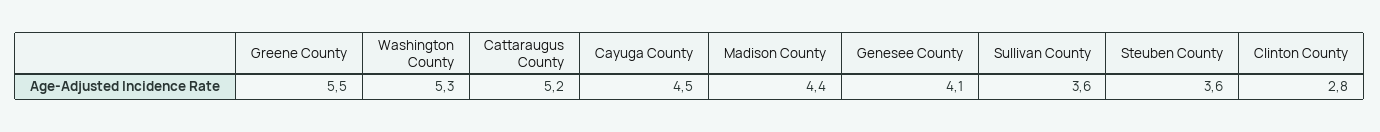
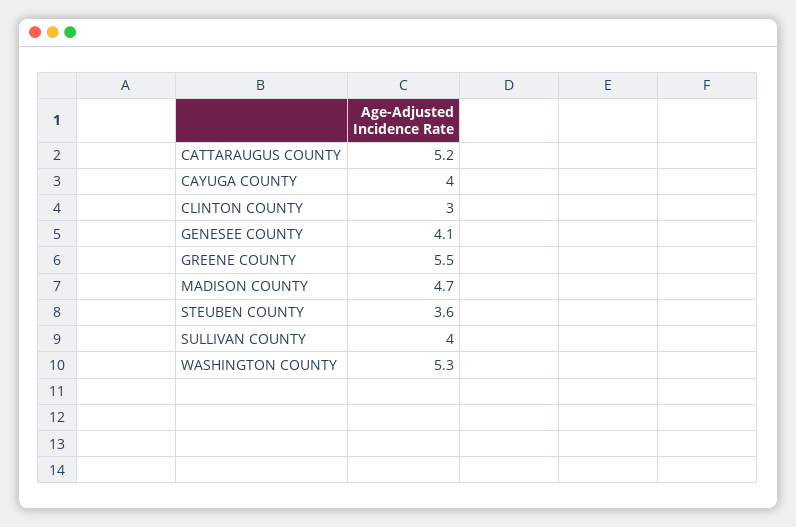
  {
    "Greene County": 5.5,
    "Washington County": 5.3,
    "Cattaraugus County": 5.2,
-   "Cayuga County": 4.5,
+   "Cayuga County": 4,
-   "Madison County": 4.4,
+   "Madison County": 4.7,
    "Genesee County": 4.1,
-   "Sullivan County": 3.6,
+   "Sullivan County": 4,
    "Steuben County": 3.6,
-   "Clinton County": 2.8
+   "Clinton County": 3
  }

